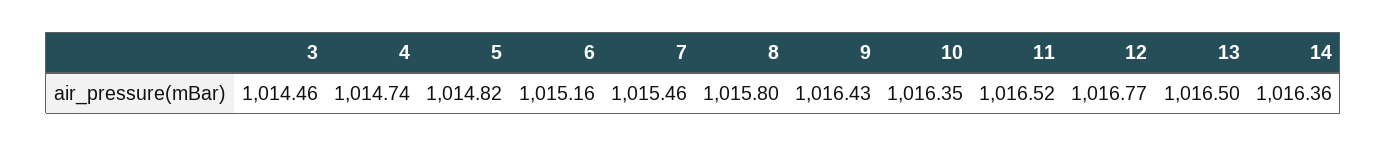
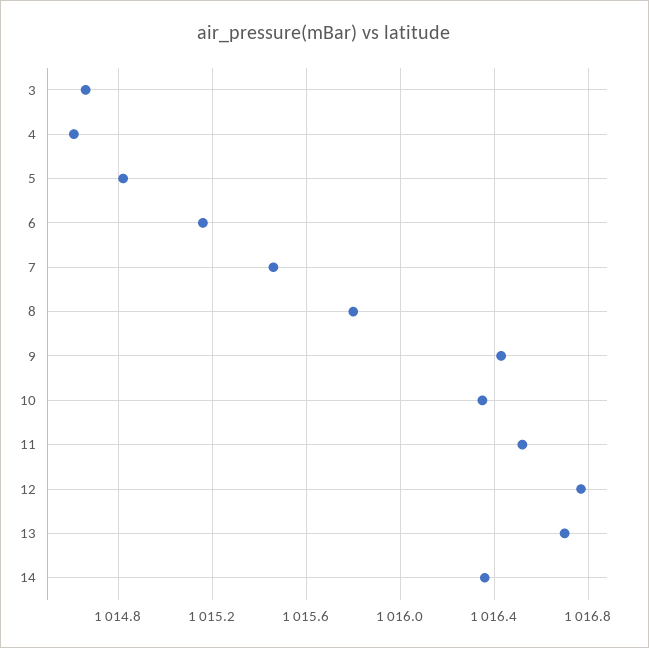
  {
-   "3": 1014.46,
+   "3": 1014.65,
-   "4": 1014.74,
+   "4": 1014.6,
    "5": 1014.82,
    "6": 1015.16,
    "7": 1015.46,
    "8": 1015.8,
    "9": 1016.43,
    "10": 1016.35,
    "11": 1016.52,
    "12": 1016.77,
-   "13": 1016.5,
+   "13": 1016.7,
    "14": 1016.36
  }

